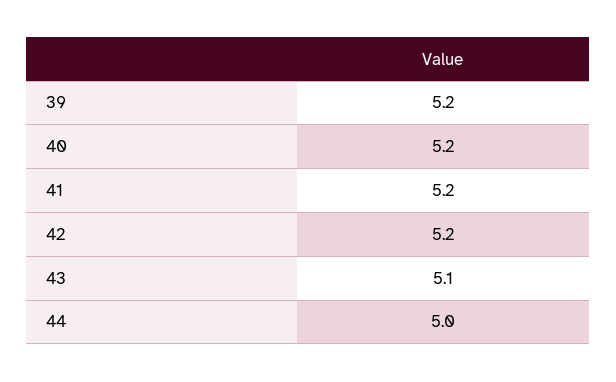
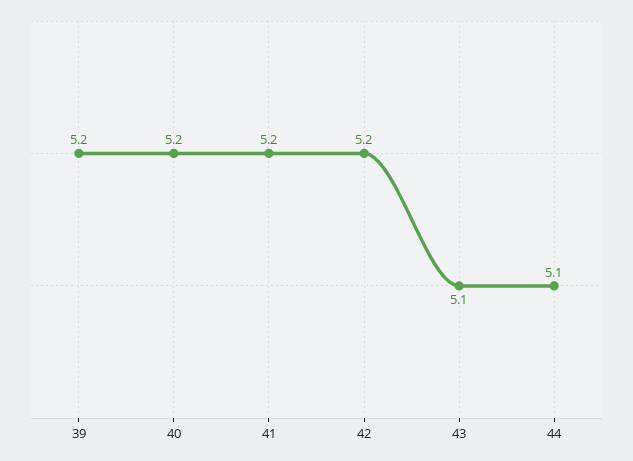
  {
    "39": 5.2,
    "40": 5.2,
    "41": 5.2,
    "42": 5.2,
    "43": 5.1,
-   "44": 5
+   "44": 5.1
  }

